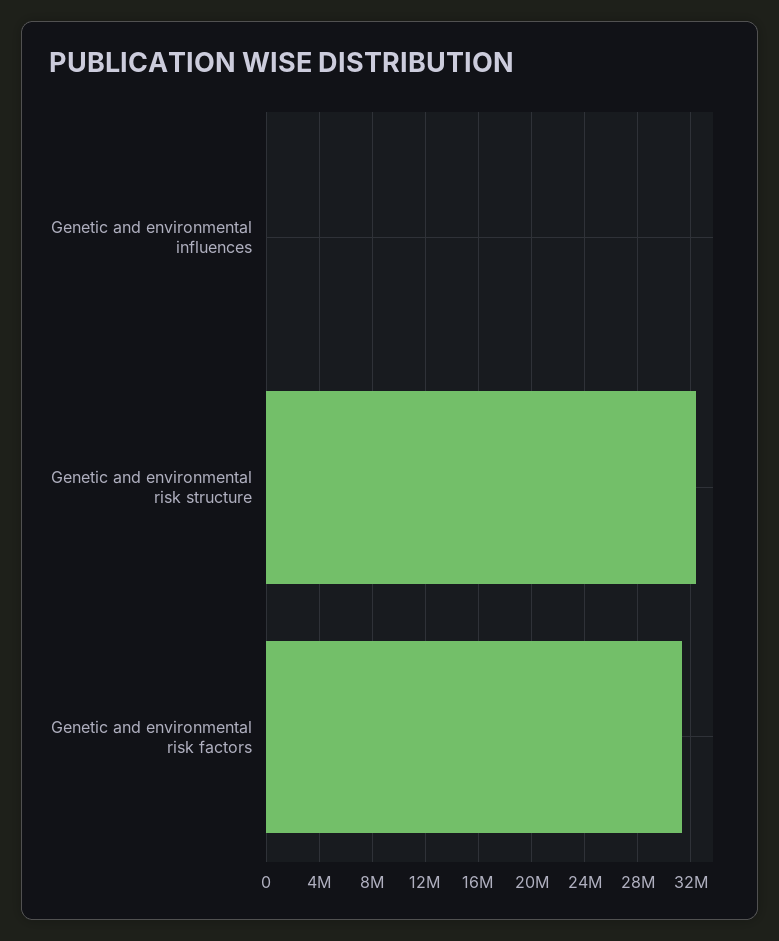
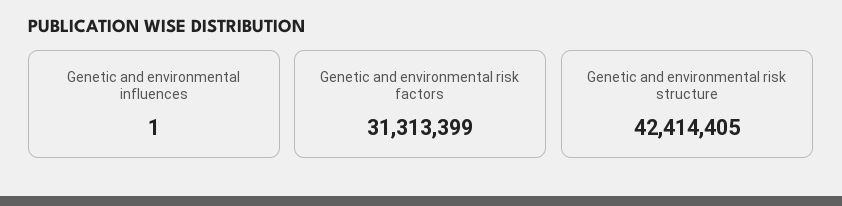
  {
    "Genetic and environmental influences": 1,
-   "Genetic and environmental risk structure": 32500000,
+   "Genetic and environmental risk structure": 42414405,
    "Genetic and environmental risk factors": 31313399
  }

